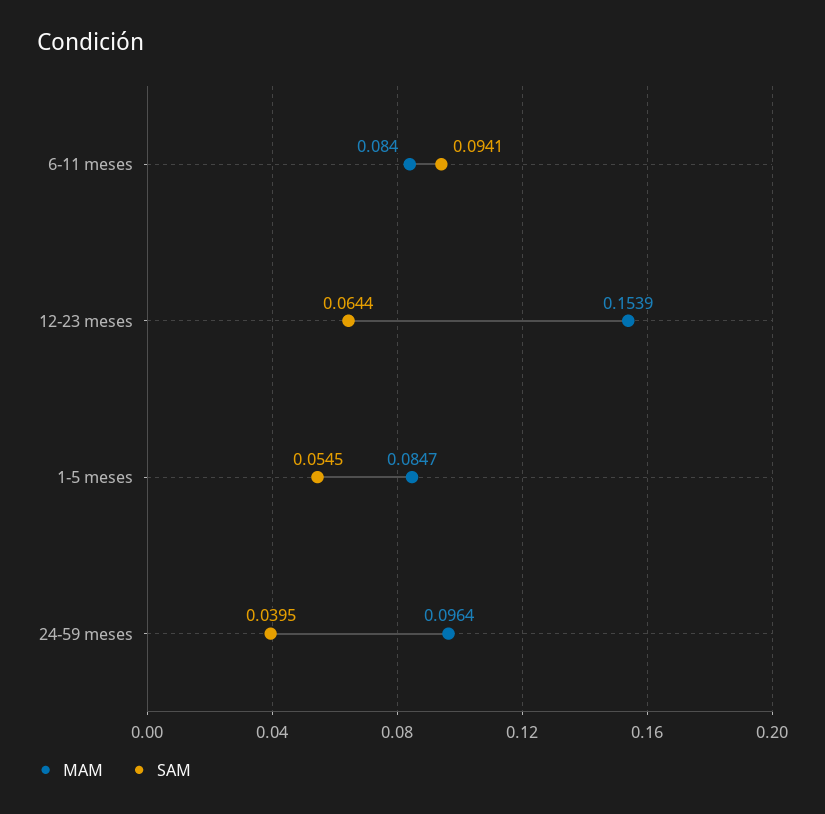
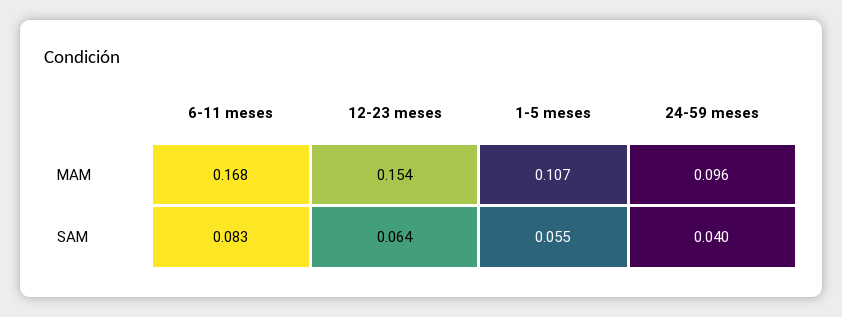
  {
    "MAM": {
-     "6-11 meses": 0.084,
+     "6-11 meses": 0.168,
      "12-23 meses": 0.1539,
-     "1-5 meses": 0.0847,
+     "1-5 meses": 0.107,
      "24-59 meses": 0.0964
    },
    "SAM": {
-     "6-11 meses": 0.0941,
+     "6-11 meses": 0.083,
      "12-23 meses": 0.0644,
      "1-5 meses": 0.0545,
      "24-59 meses": 0.0395
    }
  }

